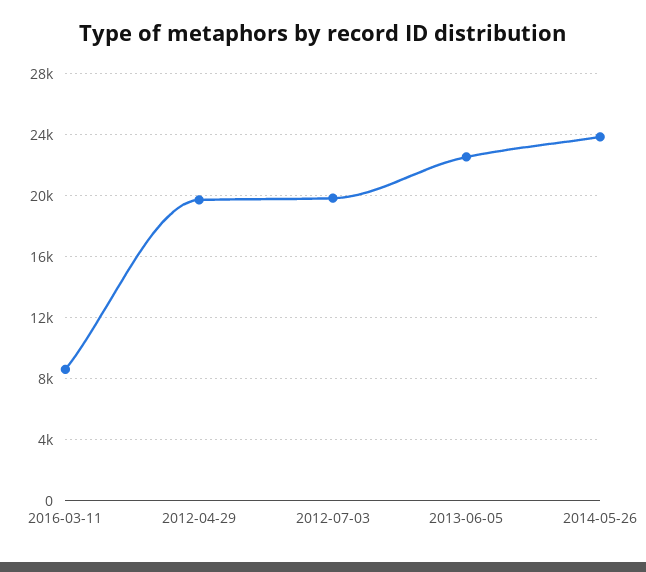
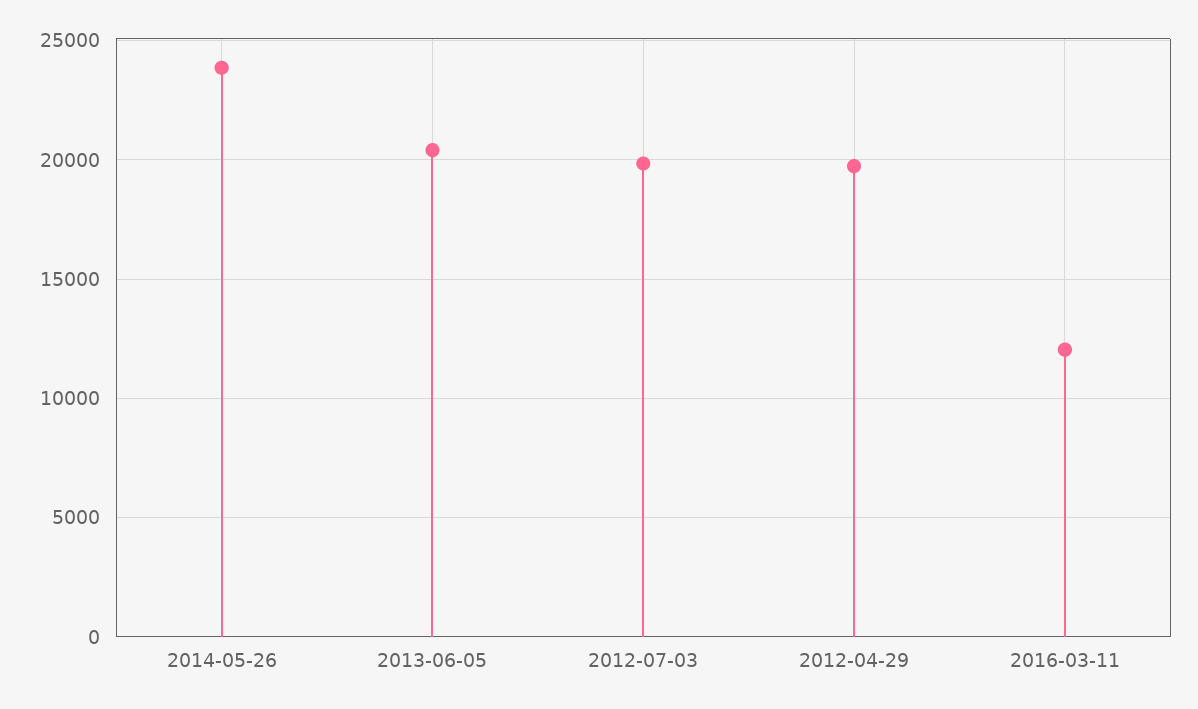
  {
-   "2016-03-11": 8500,
+   "2016-03-11": 12000,
    "2012-04-29": 19500,
    "2012-07-03": 20000,
-   "2013-06-05": 22500,
+   "2013-06-05": 20500,
    "2014-05-26": 24000
  }

